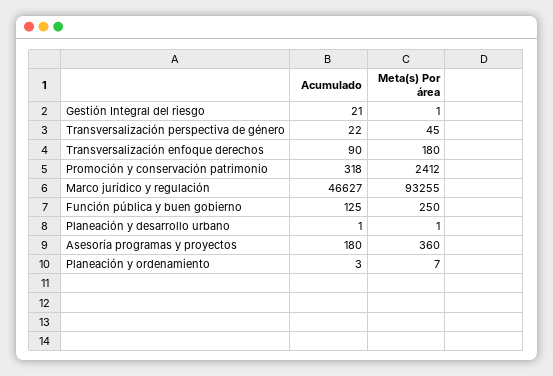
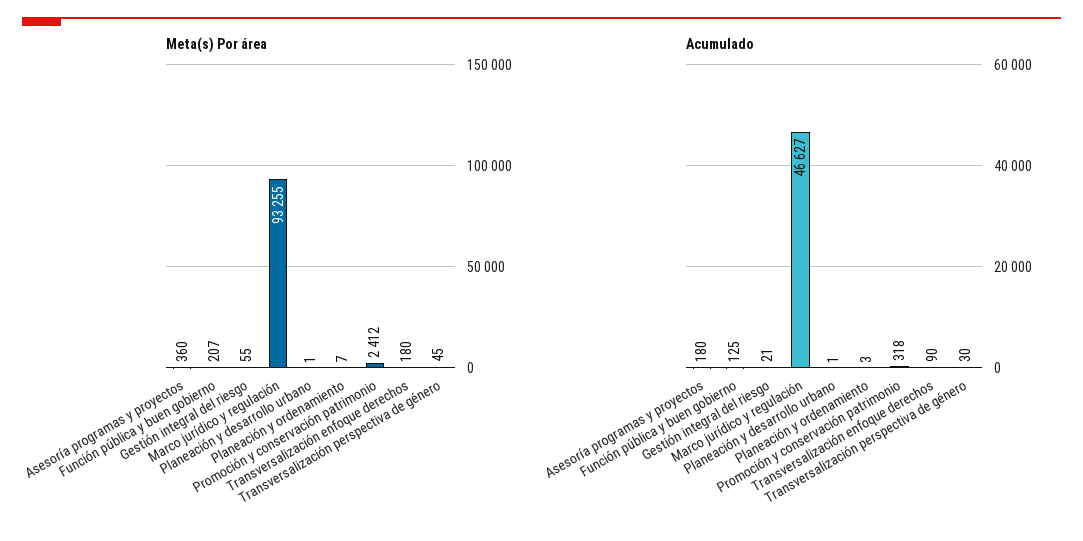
  {
    "Acumulado": {
      "Gestión Integral del riesgo": 21,
-     "Transversalización perspectiva de género": 22,
+     "Transversalización perspectiva de género": 30,
      "Transversalización enfoque derechos": 90,
      "Promoción y conservación patrimonio": 318,
      "Marco jurídico y regulación": 46627,
      "Función pública y buen gobierno": 125,
      "Planeación y desarrollo urbano": 1,
      "Asesoría programas y proyectos": 180,
      "Planeación y ordenamiento": 3
    },
    "Meta(s) Por área": {
-     "Gestión Integral del riesgo": 1,
+     "Gestión Integral del riesgo": 55,
      "Transversalización perspectiva de género": 45,
      "Transversalización enfoque derechos": 180,
      "Promoción y conservación patrimonio": 2412,
      "Marco jurídico y regulación": 93255,
-     "Función pública y buen gobierno": 250,
+     "Función pública y buen gobierno": 207,
      "Planeación y desarrollo urbano": 1,
      "Asesoría programas y proyectos": 360,
      "Planeación y ordenamiento": 7
    }
  }

